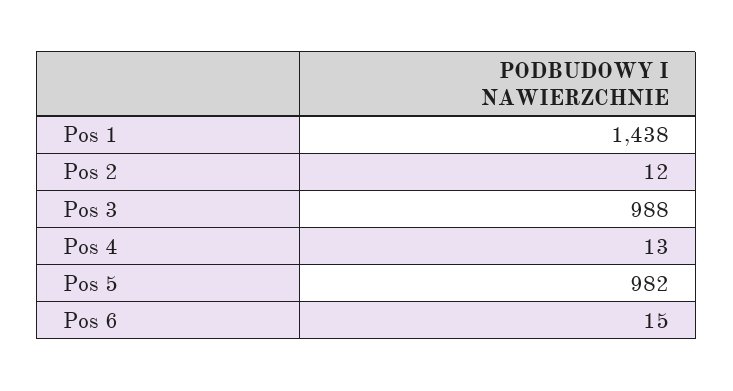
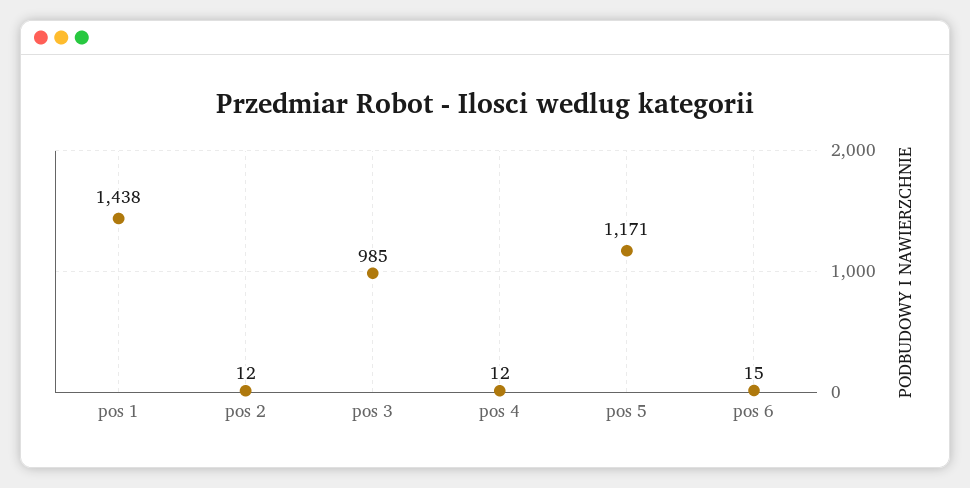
  {
    "Pos 1": 1438,
    "Pos 2": 12,
-   "Pos 3": 988,
+   "Pos 3": 985,
-   "Pos 4": 13,
+   "Pos 4": 12,
-   "Pos 5": 982,
+   "Pos 5": 1171,
    "Pos 6": 15
  }

